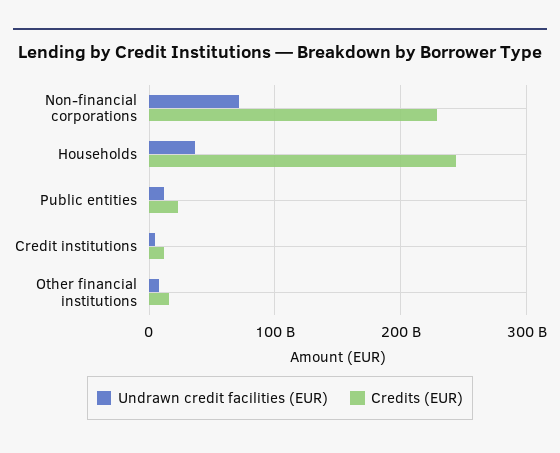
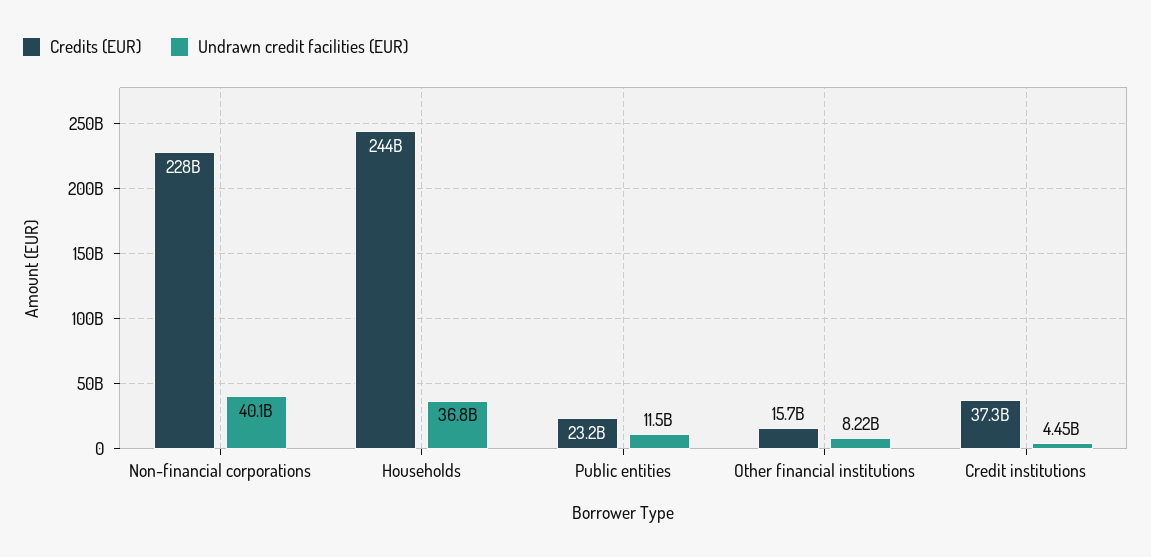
  {
    "Undrawn credit facilities (EUR)": {
-     "Non-financial corporations": 70000000000,
+     "Non-financial corporations": 40100000000,
      "Households": 36800000000,
      "Public entities": 11500000000,
      "Credit institutions": 4450000000,
      "Other financial institutions": 8220000000
    },
    "Credits (EUR)": {
      "Non-financial corporations": 228000000000,
      "Households": 244000000000,
      "Public entities": 23200000000,
-     "Credit institutions": 10000000000,
+     "Credit institutions": 37300000000,
      "Other financial institutions": 15700000000
    }
  }

